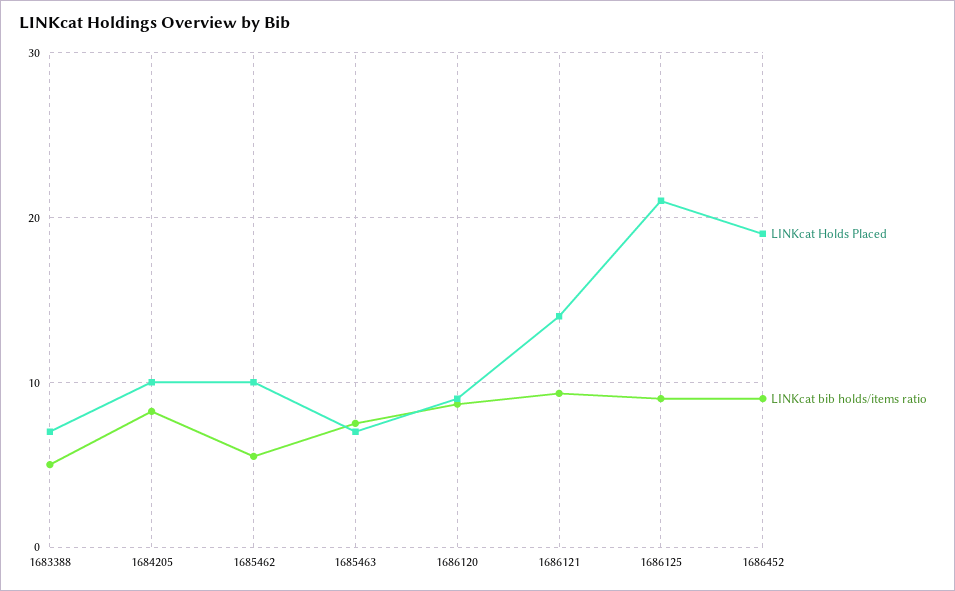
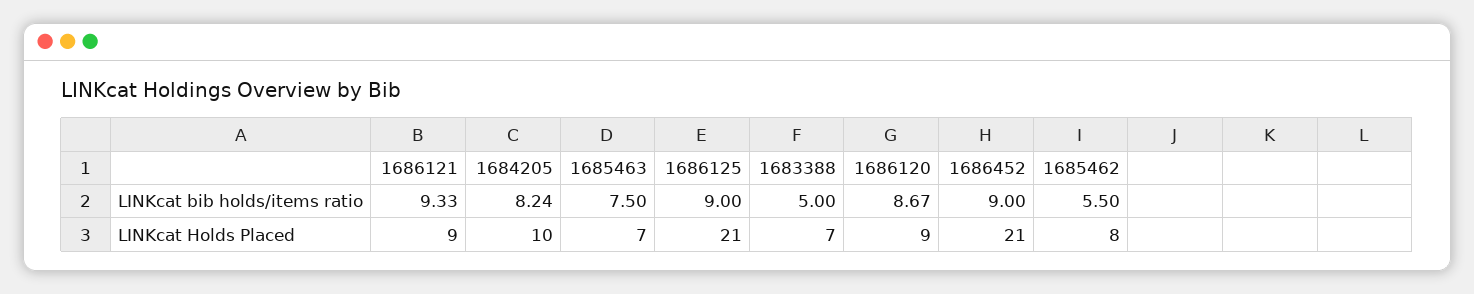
  {
    "LINKcat Holds Placed": {
      "1683388": 7,
      "1684205": 10,
-     "1685462": 10,
+     "1685462": 8,
      "1685463": 7,
      "1686120": 9,
-     "1686121": 14,
+     "1686121": 9,
      "1686125": 21,
-     "1686452": 19
+     "1686452": 21
    },
    "LINKcat bib holds/items ratio": {
      "1683388": 5,
      "1684205": 8.24,
      "1685462": 5.5,
      "1685463": 7.5,
      "1686120": 8.67,
      "1686121": 9.33,
      "1686125": 9,
      "1686452": 9
    }
  }

